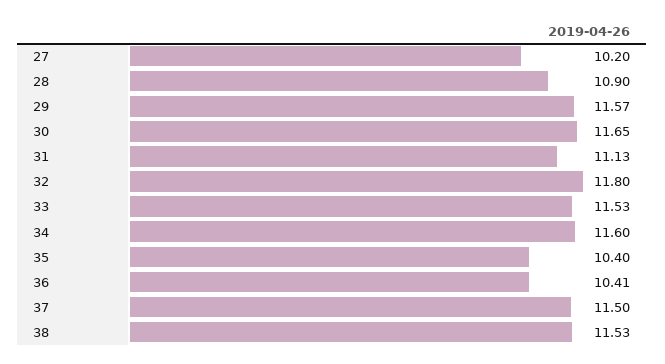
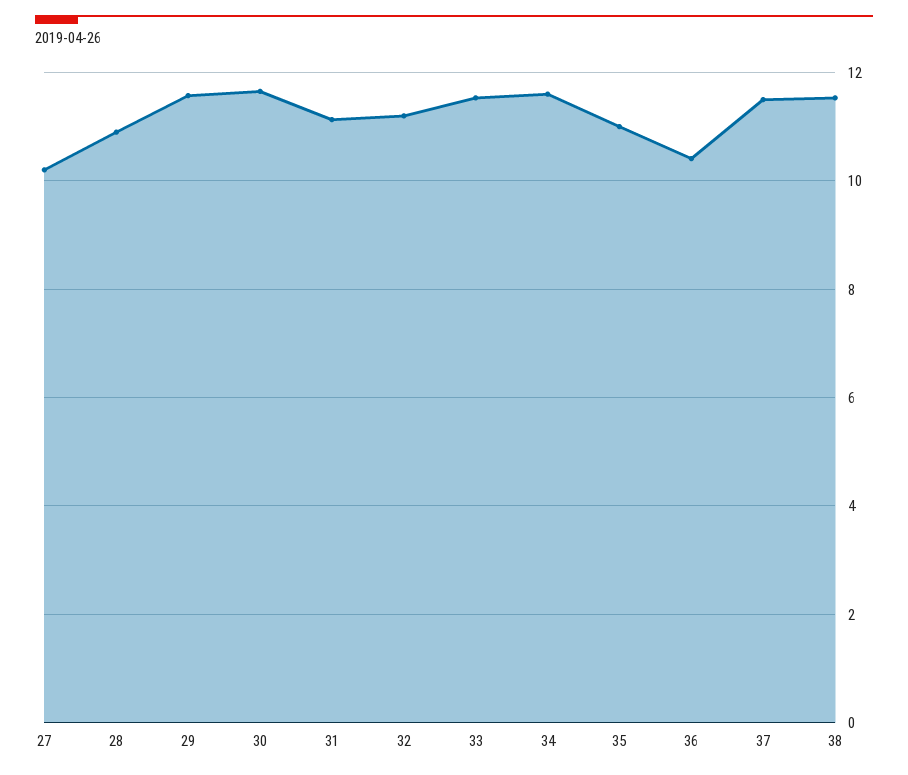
  {
    "27": 10.2,
    "28": 10.9,
    "29": 11.57,
    "30": 11.65,
    "31": 11.13,
-   "32": 11.8,
+   "32": 11.2,
    "33": 11.53,
    "34": 11.6,
-   "35": 10.4,
+   "35": 11,
    "36": 10.41,
    "37": 11.5,
    "38": 11.53
  }

